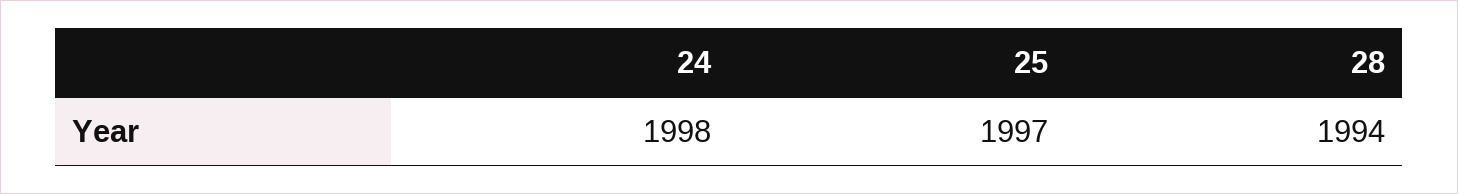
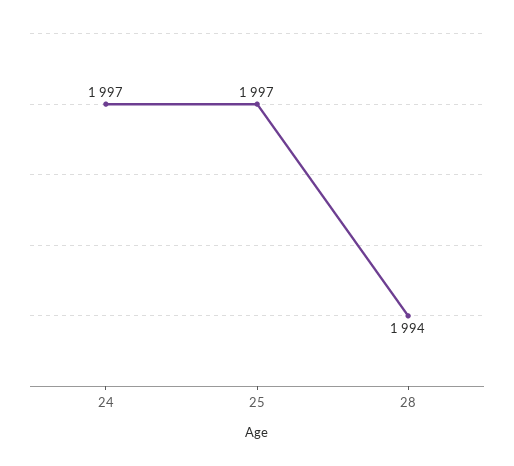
  {
-   "24": 1998,
+   "24": 1997,
    "25": 1997,
    "28": 1994
  }

